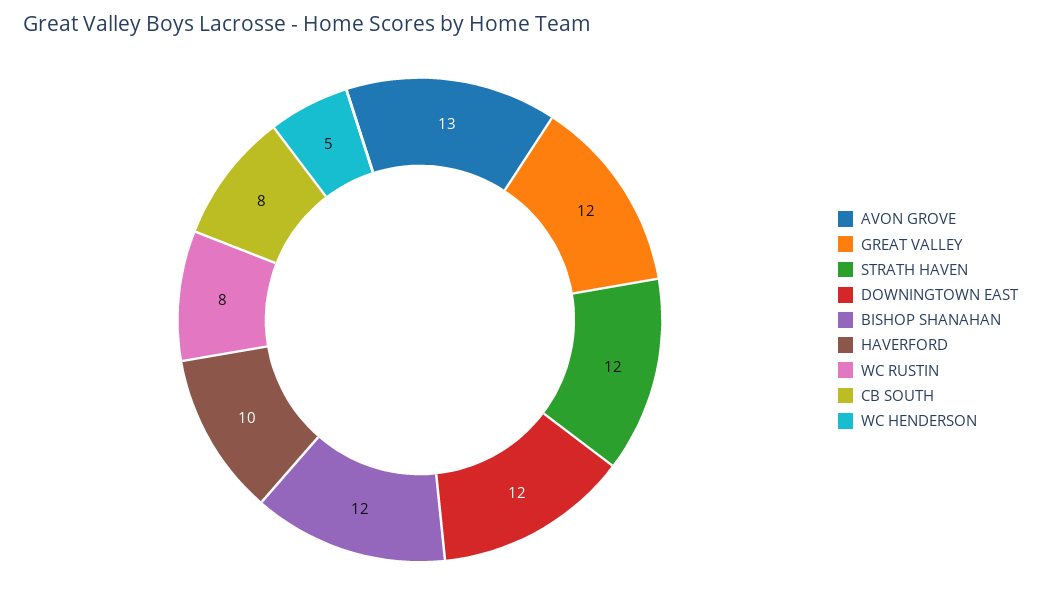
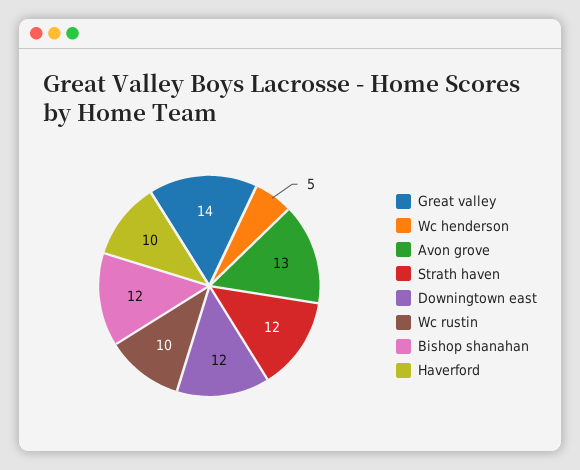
  {
    "AVON GROVE": 13,
-   "GREAT VALLEY": 12,
+   "GREAT VALLEY": 14,
    "STRATH HAVEN": 12,
    "DOWNINGTOWN EAST": 12,
    "BISHOP SHANAHAN": 12,
    "HAVERFORD": 10,
-   "WC RUSTIN": 8,
+   "WC RUSTIN": 10,
-   "CB SOUTH": 8,
    "WC HENDERSON": 5
  }

